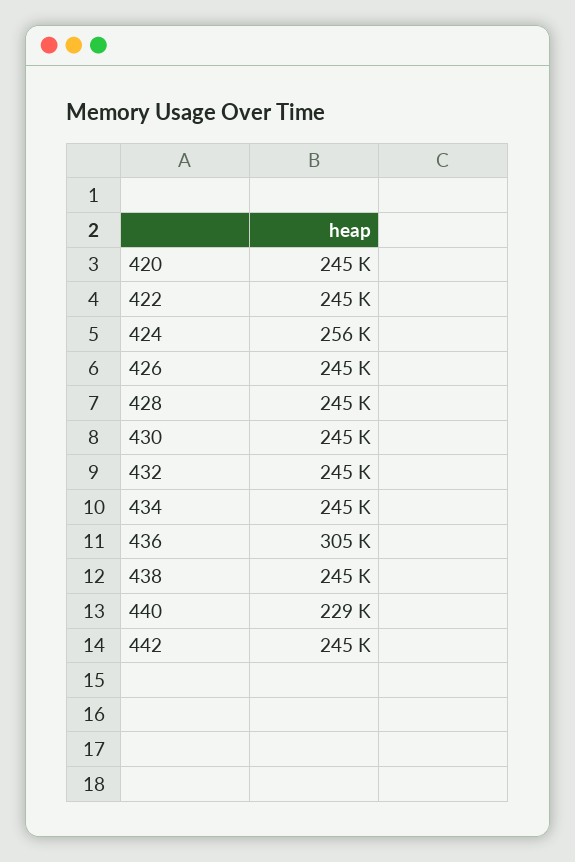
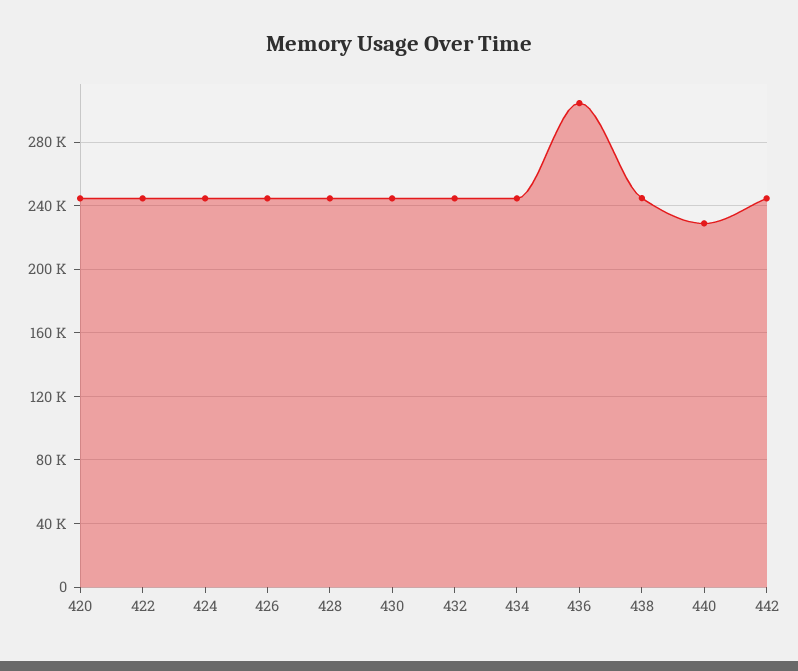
  {
    "420": 245000,
    "422": 245000,
-   "424": 256000,
+   "424": 245000,
    "426": 245000,
    "428": 245000,
    "430": 245000,
    "432": 245000,
    "434": 245000,
    "436": 305000,
    "438": 245000,
    "440": 229000,
    "442": 245000
  }

